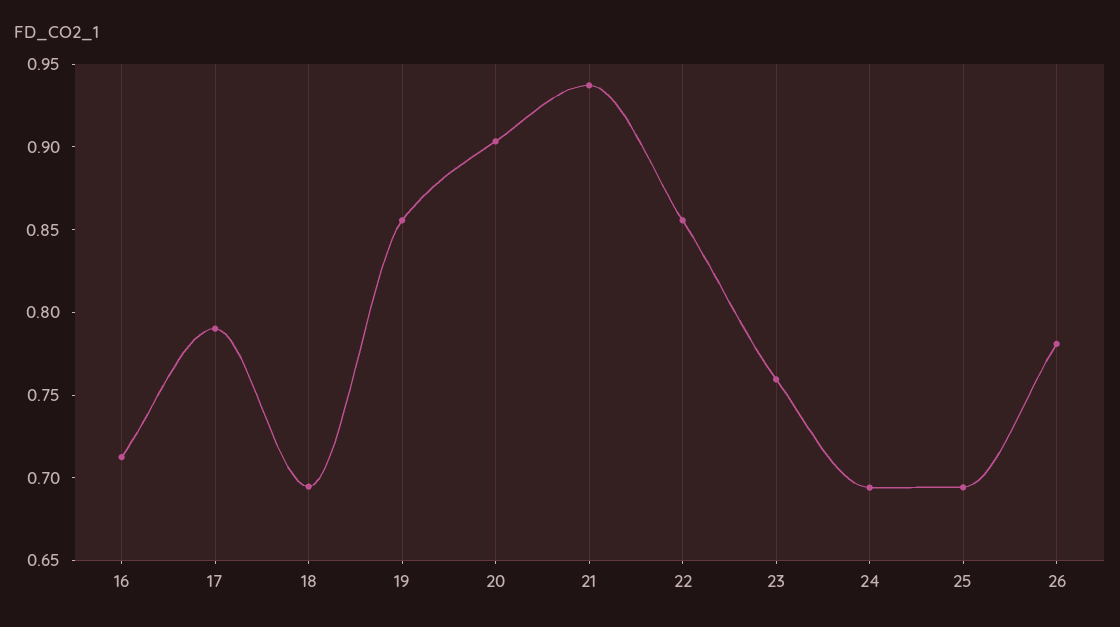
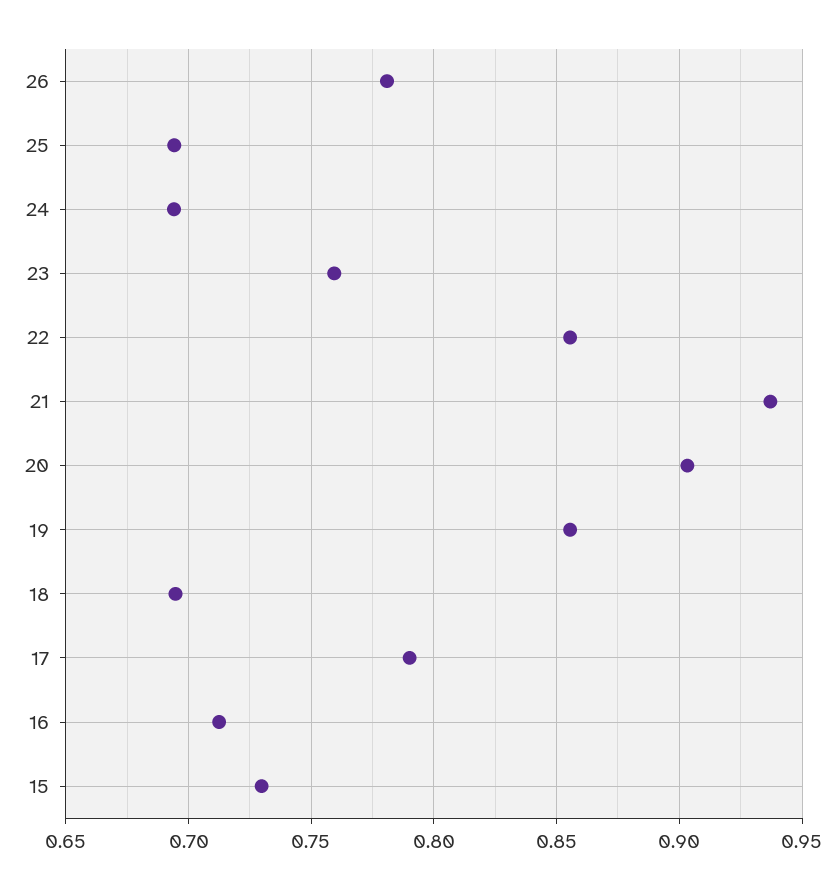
  {
    "16": 0.715,
    "17": 0.79,
    "18": 0.695,
    "19": 0.855,
    "20": 0.905,
    "21": 0.935,
    "22": 0.855,
    "23": 0.76,
    "24": 0.695,
    "25": 0.695,
-   "26": 0.78
+   "26": 0.78,
+   "15": 0.73
  }

